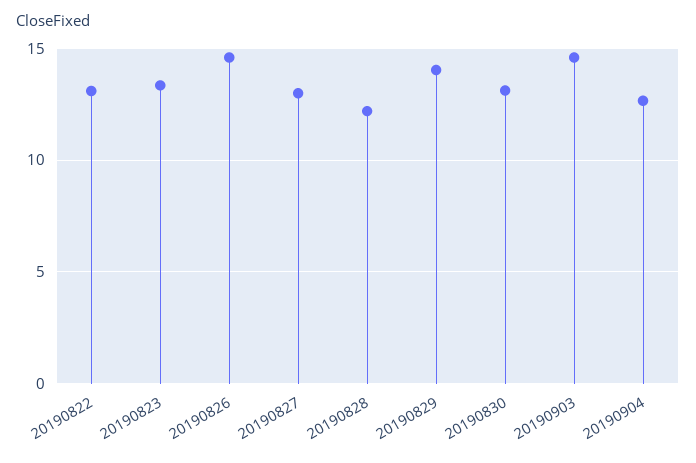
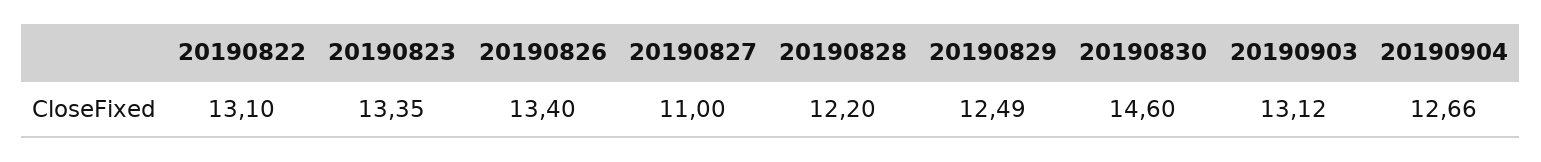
  {
    "20190822": 13.1,
    "20190823": 13.35,
-   "20190826": 14.5,
+   "20190826": 13.4,
-   "20190827": 13,
+   "20190827": 11,
    "20190828": 12.2,
-   "20190829": 14,
+   "20190829": 12.49,
-   "20190830": 13,
+   "20190830": 14.6,
-   "20190903": 14.5,
+   "20190903": 13.12,
    "20190904": 12.66
  }

